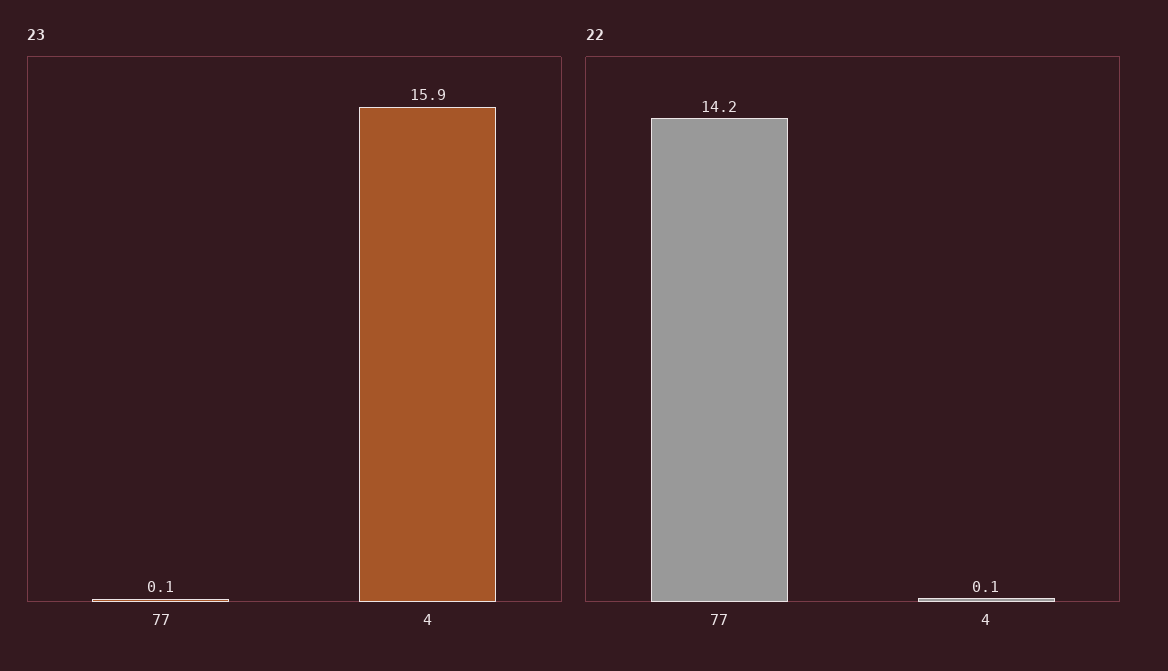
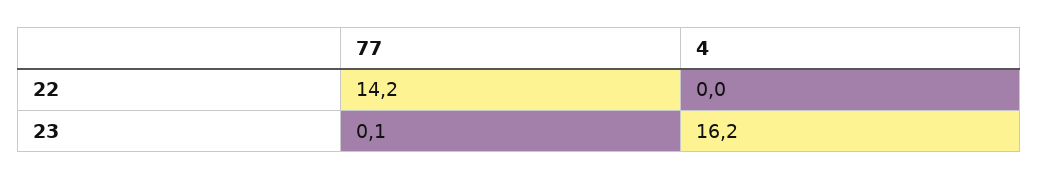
  {
    "23": {
      "77": 0.1,
-     "4": 15.9
+     "4": 16.2
    },
    "22": {
      "77": 14.2,
-     "4": 0.1
+     "4": 0
    }
  }

